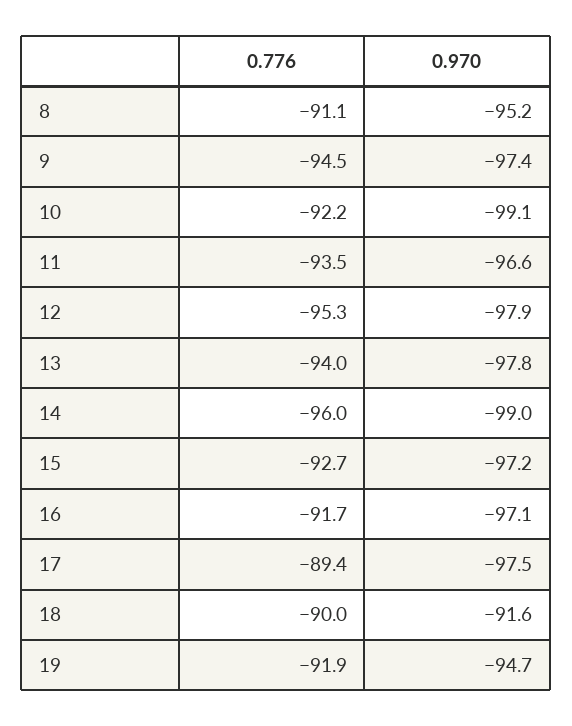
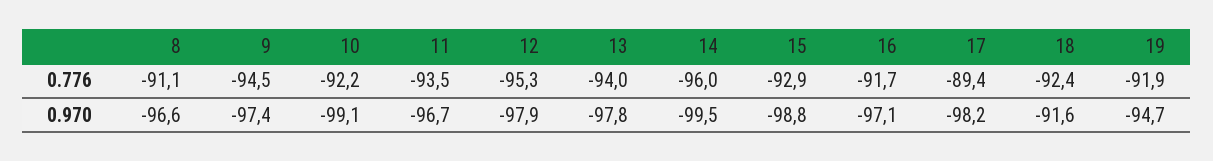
  {
    "0.776": {
      "8": -91.1,
      "9": -94.5,
      "10": -92.2,
      "11": -93.5,
      "12": -95.3,
      "13": -94,
      "14": -96,
-     "15": -92.7,
+     "15": -92.9,
      "16": -91.7,
      "17": -89.4,
-     "18": -90,
+     "18": -92.4,
      "19": -91.9
    },
    "0.970": {
-     "8": -95.2,
+     "8": -96.6,
      "9": -97.4,
      "10": -99.1,
-     "11": -96.6,
+     "11": -96.7,
      "12": -97.9,
      "13": -97.8,
-     "14": -99,
+     "14": -99.5,
-     "15": -97.2,
+     "15": -98.8,
      "16": -97.1,
-     "17": -97.5,
+     "17": -98.2,
      "18": -91.6,
      "19": -94.7
    }
  }

